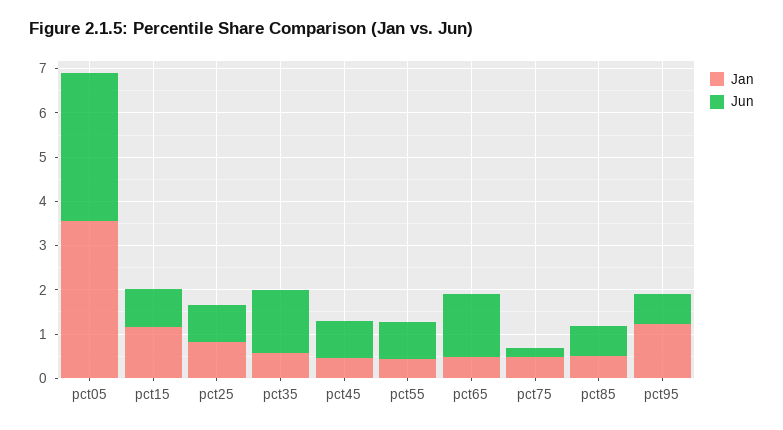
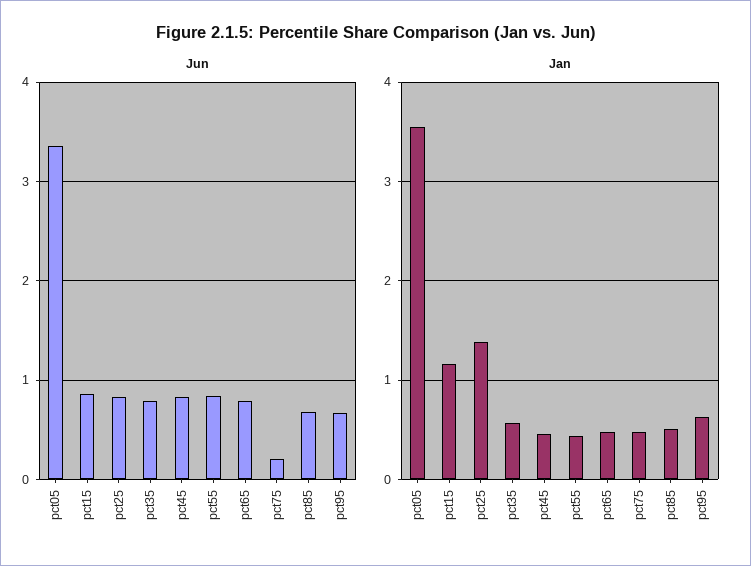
  {
    "Jan": {
      "pct05": 3.5,
      "pct15": 1.2,
-     "pct25": 0.8,
+     "pct25": 1.4,
      "pct35": 0.6,
      "pct45": 0.5,
      "pct55": 0.4,
      "pct65": 0.5,
      "pct75": 0.5,
      "pct85": 0.5,
-     "pct95": 1.2
+     "pct95": 0.6
    },
    "Jun": {
      "pct05": 3.4,
      "pct15": 0.9,
      "pct25": 0.8,
-     "pct35": 1.4,
+     "pct35": 0.8,
      "pct45": 0.8,
      "pct55": 0.8,
-     "pct65": 1.4,
+     "pct65": 0.8,
      "pct75": 0.2,
      "pct85": 0.7,
      "pct95": 0.7
    }
  }

